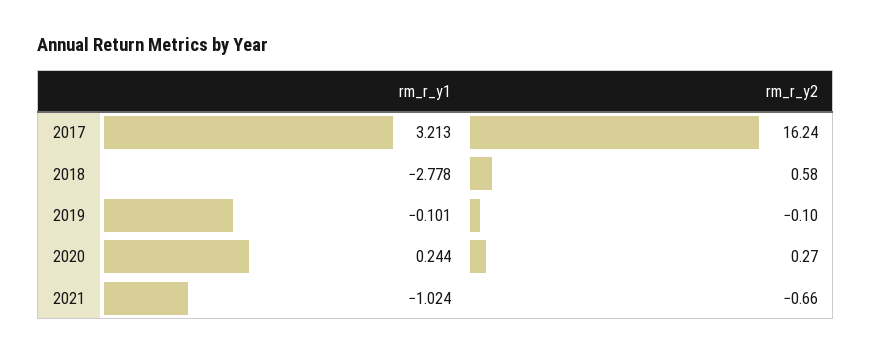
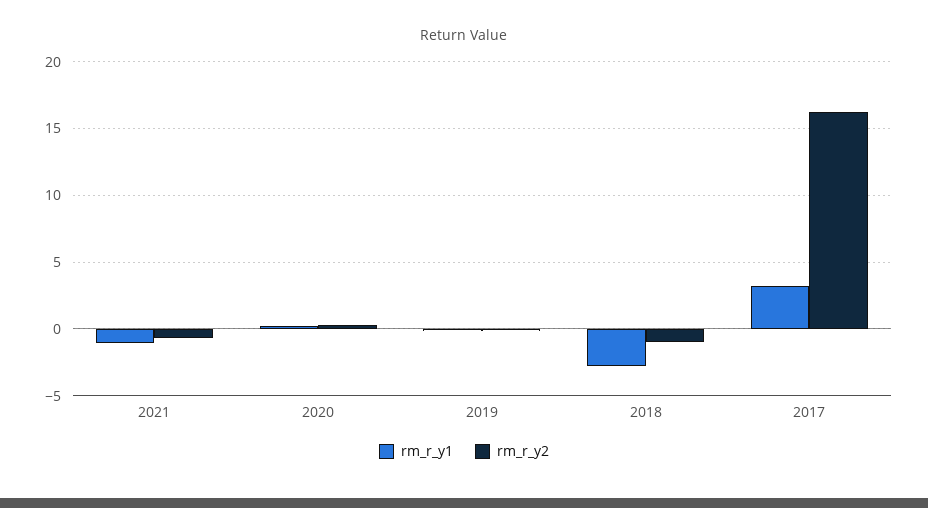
  {
    "rm_r_y1": {
      "2017": 3.213,
      "2018": -2.778,
      "2019": -0.101,
      "2020": 0.244,
      "2021": -1.024
    },
    "rm_r_y2": {
      "2017": 16.24,
-     "2018": 0.58,
+     "2018": -1,
      "2019": -0.1,
      "2020": 0.27,
      "2021": -0.66
    }
  }

